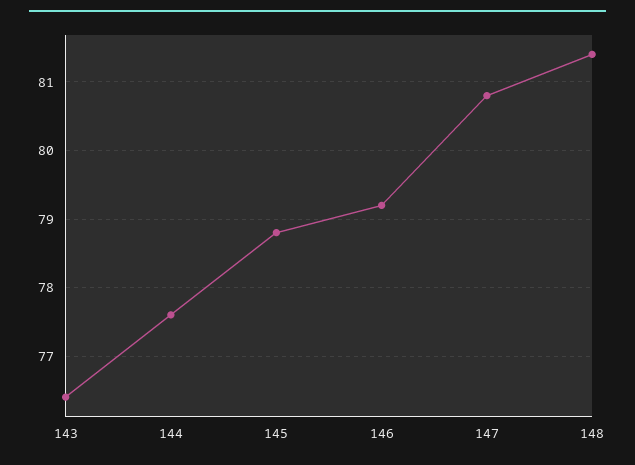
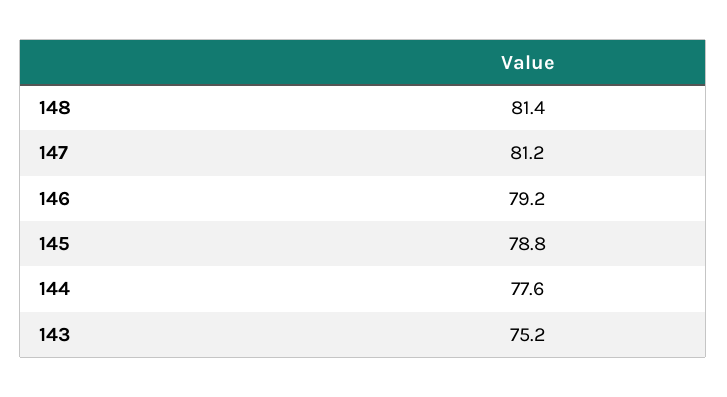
  {
-   "143": 76.4,
+   "143": 75.2,
    "144": 77.6,
    "145": 78.8,
    "146": 79.2,
-   "147": 80.8,
+   "147": 81.2,
    "148": 81.4
  }

